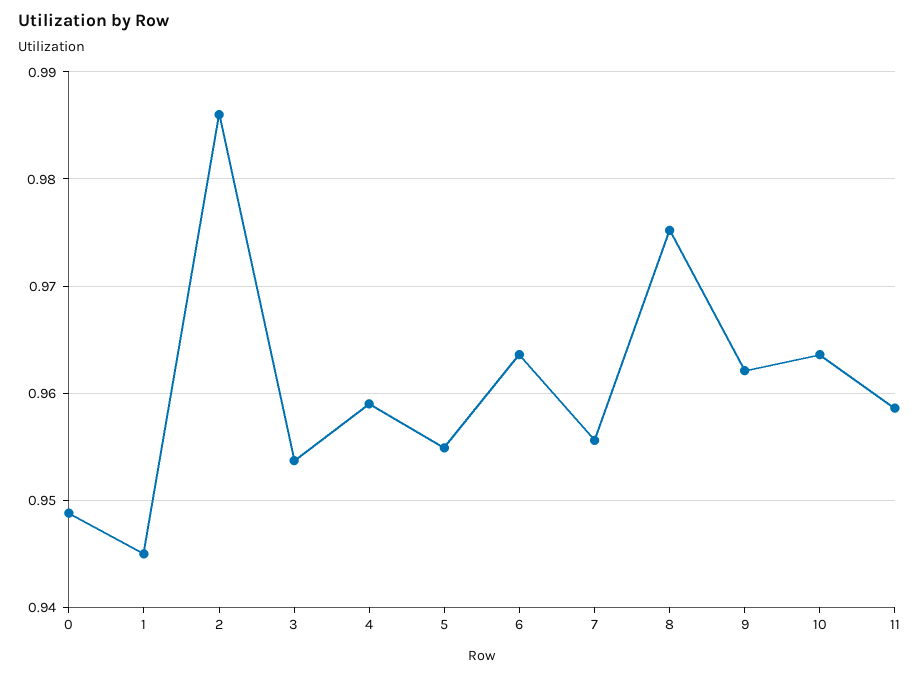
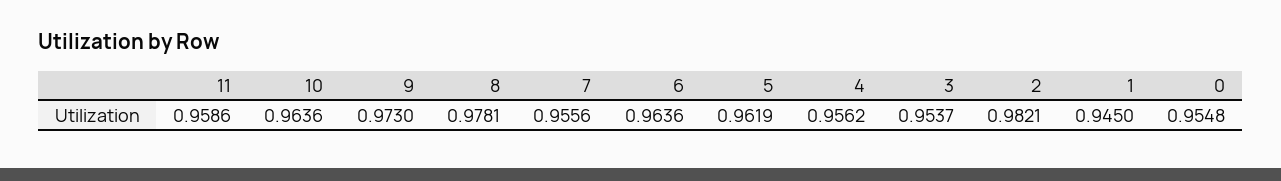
  {
-   "0": 0.949,
+   "0": 0.9548,
    "1": 0.945,
-   "2": 0.986,
+   "2": 0.9821,
    "3": 0.9537,
-   "4": 0.959,
+   "4": 0.9562,
-   "5": 0.955,
+   "5": 0.9619,
    "6": 0.9636,
    "7": 0.9556,
-   "8": 0.975,
+   "8": 0.9781,
-   "9": 0.962,
+   "9": 0.973,
    "10": 0.9636,
    "11": 0.9586
  }

